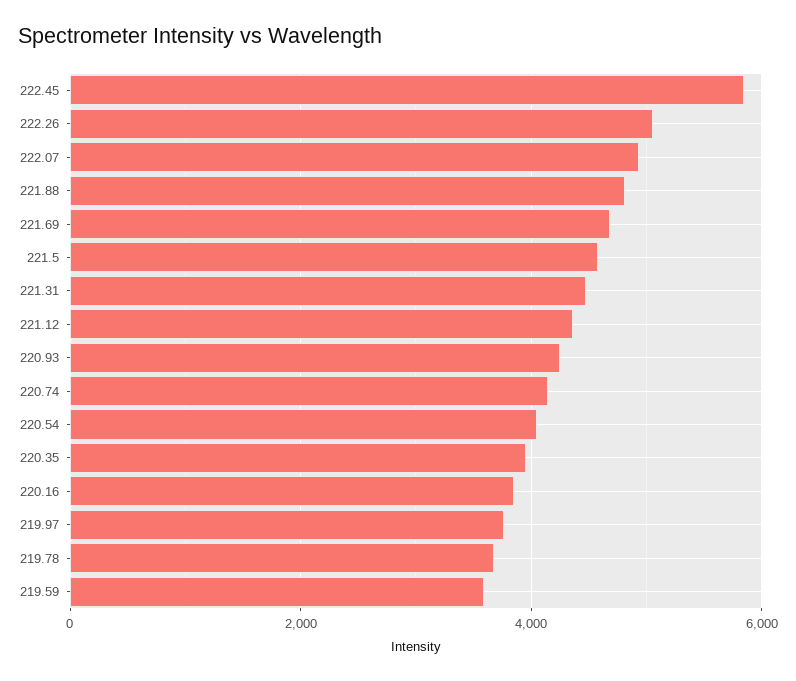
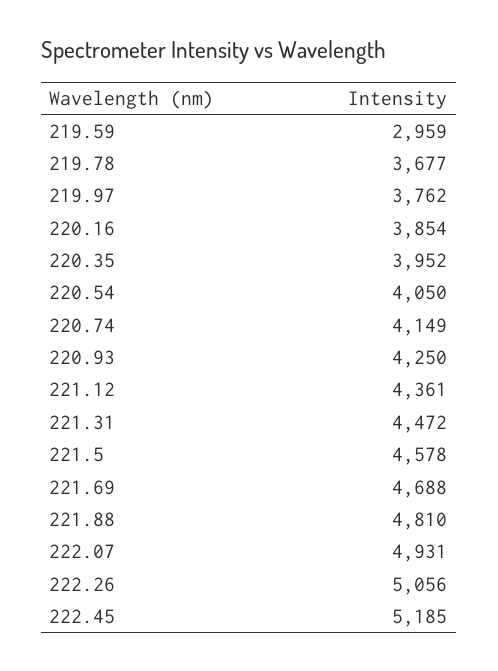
  {
-   "222.45": 5800,
+   "222.45": 5185,
    "222.26": 5056,
    "222.07": 4931,
    "221.88": 4810,
    "221.69": 4688,
    "221.5": 4578,
    "221.31": 4472,
    "221.12": 4361,
    "220.93": 4250,
    "220.74": 4149,
    "220.54": 4050,
    "220.35": 3952,
    "220.16": 3854,
    "219.97": 3762,
    "219.78": 3677,
-   "219.59": 3600
+   "219.59": 2959
  }

